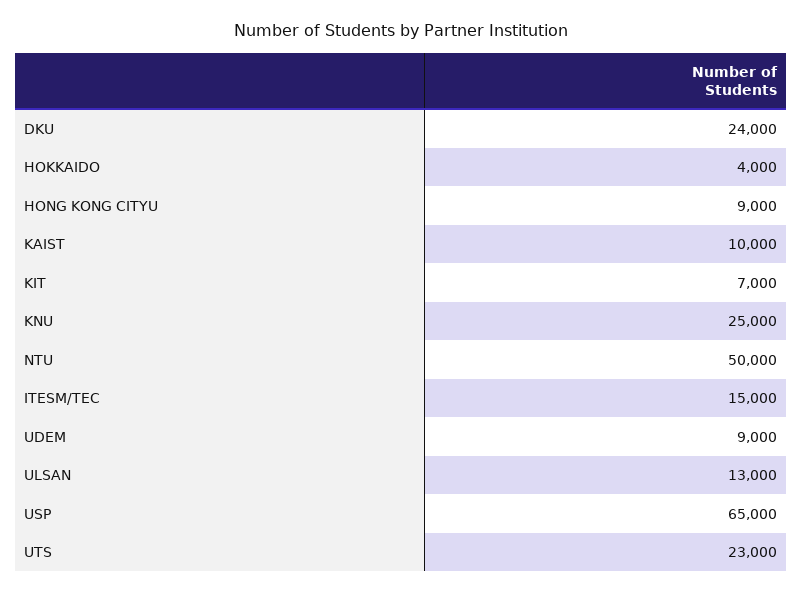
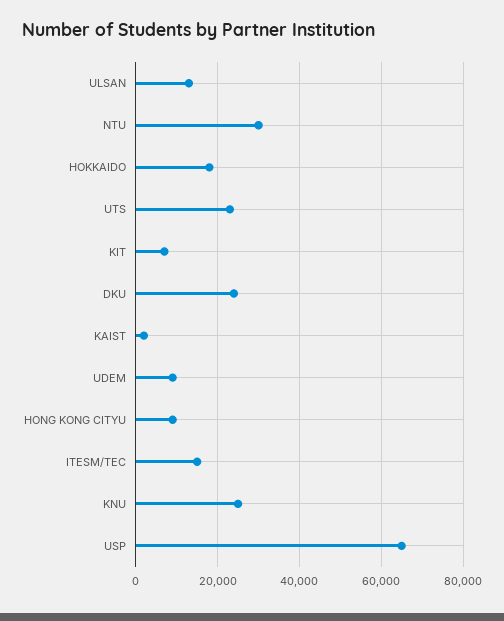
  {
    "DKU": 24000,
-   "HOKKAIDO": 4000,
+   "HOKKAIDO": 18000,
    "HONG KONG CITYU": 9000,
-   "KAIST": 10000,
+   "KAIST": 2000,
    "KIT": 7000,
    "KNU": 25000,
-   "NTU": 50000,
+   "NTU": 30000,
    "ITESM/TEC": 15000,
    "UDEM": 9000,
    "ULSAN": 13000,
    "USP": 65000,
    "UTS": 23000
  }

